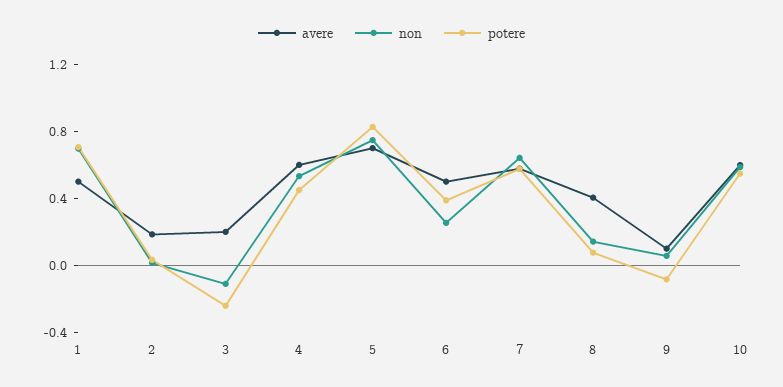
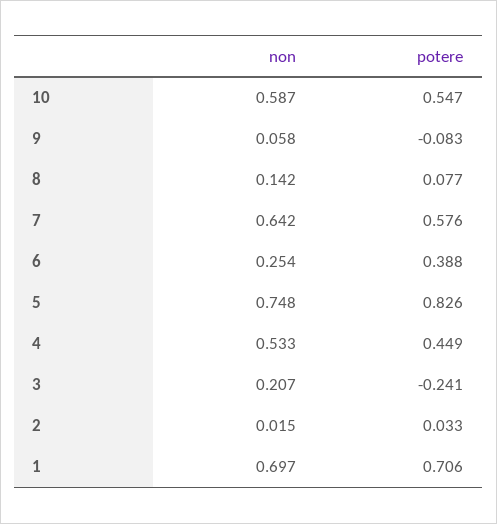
  {
-   "avere": {
-     "1": 0.5,
-     "2": 0.2,
-     "3": 0.2,
-     "4": 0.6,
-     "5": 0.7,
-     "6": 0.5,
-     "7": 0.6,
-     "8": 0.4,
-     "9": 0.1,
-     "10": 0.6
-   },
    "non": {
      "1": 0.697,
      "2": 0.015,
-     "3": -0.1,
+     "3": 0.207,
      "4": 0.533,
      "5": 0.748,
      "6": 0.254,
      "7": 0.642,
      "8": 0.142,
      "9": 0.058,
      "10": 0.587
    },
    "potere": {
      "1": 0.706,
      "2": 0.033,
      "3": -0.241,
      "4": 0.449,
      "5": 0.826,
      "6": 0.388,
      "7": 0.576,
      "8": 0.077,
      "9": -0.083,
      "10": 0.547
    }
  }

